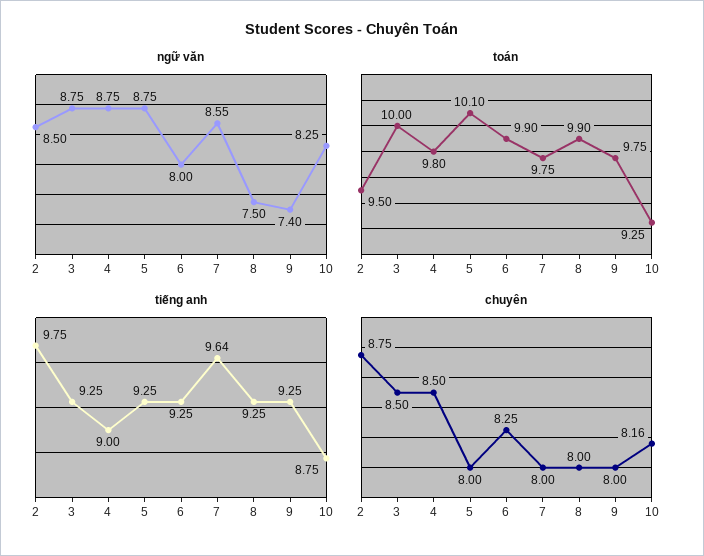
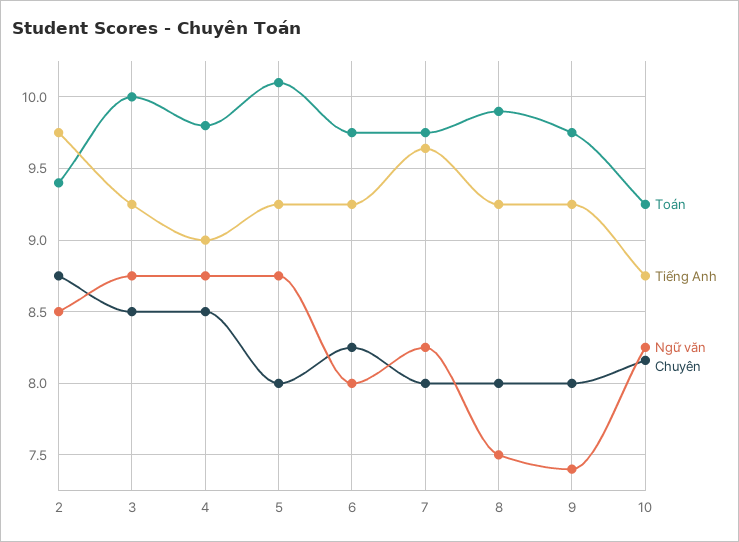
  {
    "ngữ văn": {
      "2": 8.5,
      "3": 8.75,
      "4": 8.75,
      "5": 8.75,
      "6": 8,
-     "7": 8.55,
+     "7": 8.25,
      "8": 7.5,
      "9": 7.4,
      "10": 8.25
    },
    "toán": {
-     "2": 9.5,
+     "2": 9.4,
      "3": 10,
      "4": 9.8,
      "5": 10.1,
-     "6": 9.9,
+     "6": 9.75,
      "7": 9.75,
      "8": 9.9,
      "9": 9.75,
      "10": 9.25
    },
    "tiếng anh": {
      "2": 9.75,
      "3": 9.25,
      "4": 9,
      "5": 9.25,
      "6": 9.25,
      "7": 9.64,
      "8": 9.25,
      "9": 9.25,
      "10": 8.75
    },
    "chuyên": {
      "2": 8.75,
      "3": 8.5,
      "4": 8.5,
      "5": 8,
      "6": 8.25,
      "7": 8,
      "8": 8,
      "9": 8,
      "10": 8.16
    }
  }

